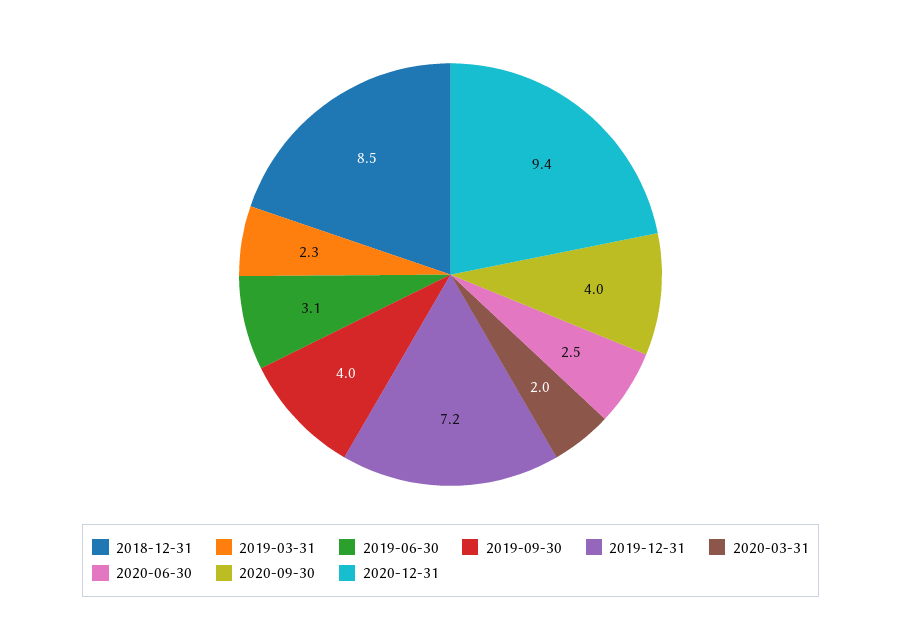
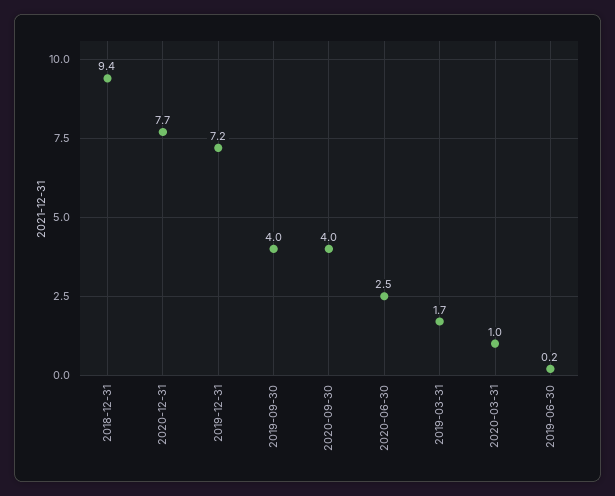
  {
-   "2018-12-31": 8.5,
+   "2018-12-31": 9.4,
-   "2019-03-31": 2.3,
+   "2019-03-31": 1.7,
-   "2019-06-30": 3.1,
+   "2019-06-30": 0.2,
    "2019-09-30": 4,
    "2019-12-31": 7.2,
-   "2020-03-31": 2,
+   "2020-03-31": 1,
    "2020-06-30": 2.5,
    "2020-09-30": 4,
-   "2020-12-31": 9.4
+   "2020-12-31": 7.7
  }

